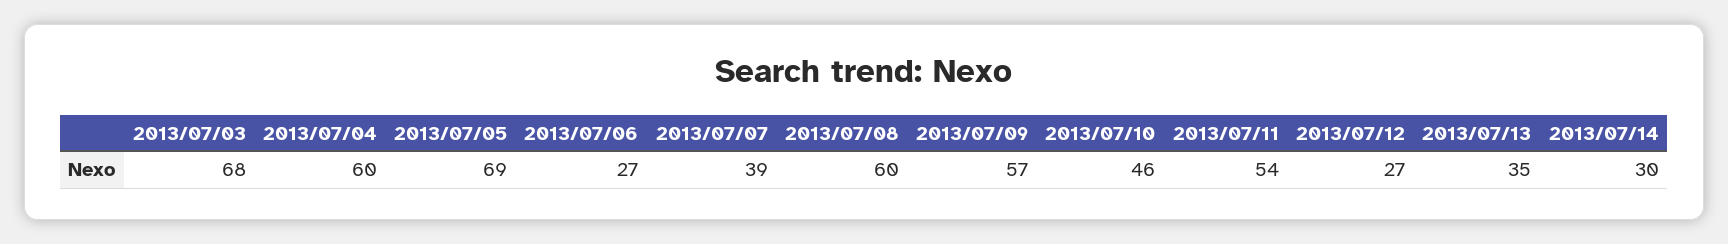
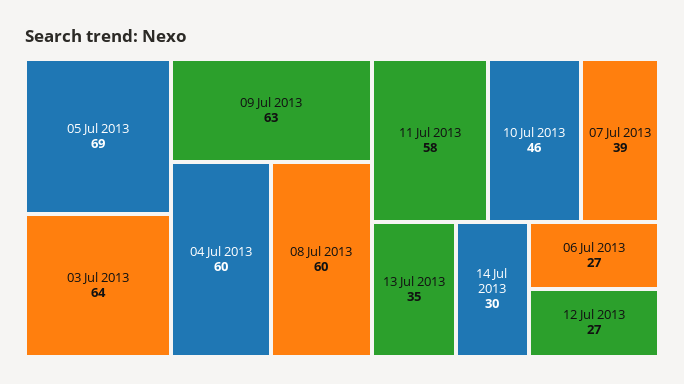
  {
-   "2013/07/03": 68,
+   "2013/07/03": 64,
    "2013/07/04": 60,
    "2013/07/05": 69,
    "2013/07/06": 27,
    "2013/07/07": 39,
    "2013/07/08": 60,
-   "2013/07/09": 57,
+   "2013/07/09": 63,
    "2013/07/10": 46,
-   "2013/07/11": 54,
+   "2013/07/11": 58,
    "2013/07/12": 27,
    "2013/07/13": 35,
    "2013/07/14": 30
  }

